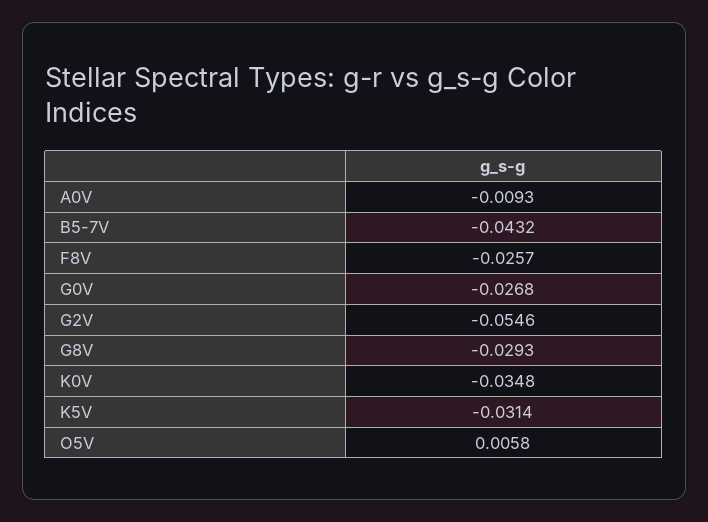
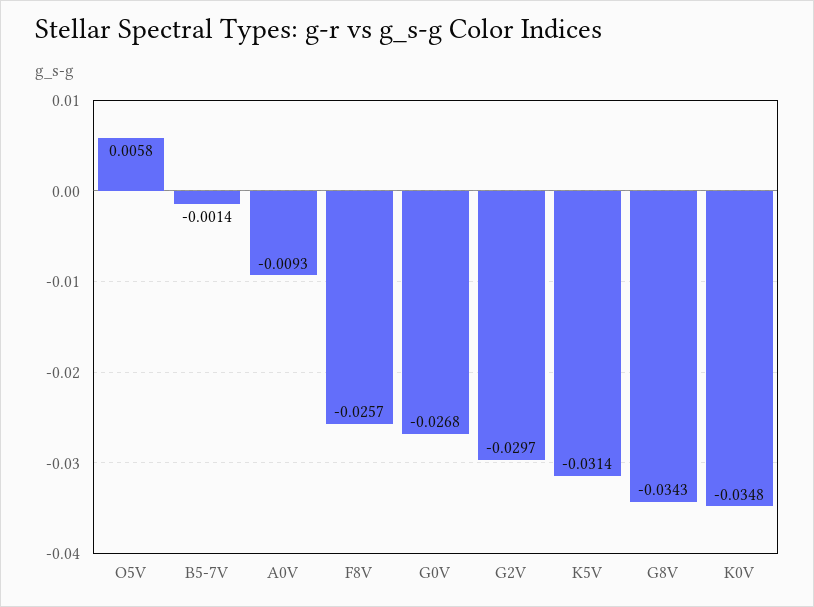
  {
    "A0V": -0.0093,
-   "B5-7V": -0.0432,
+   "B5-7V": -0.0014,
    "F8V": -0.0257,
    "G0V": -0.0268,
-   "G2V": -0.0546,
+   "G2V": -0.0297,
-   "G8V": -0.0293,
+   "G8V": -0.0343,
    "K0V": -0.0348,
    "K5V": -0.0314,
    "O5V": 0.0058
  }

